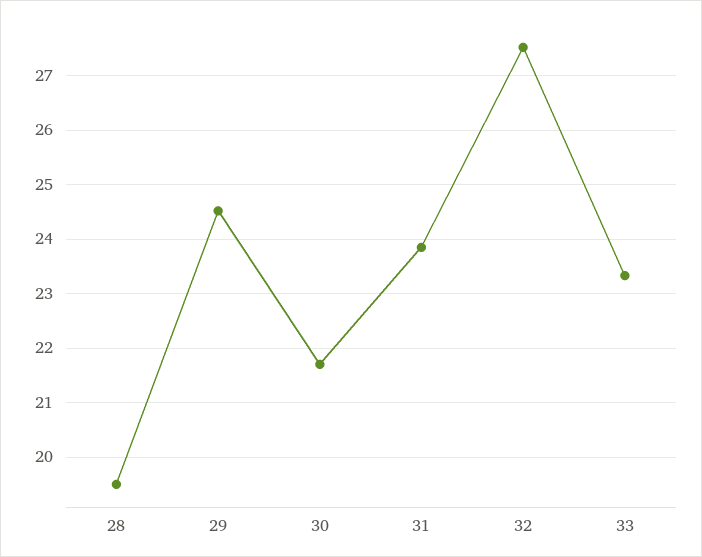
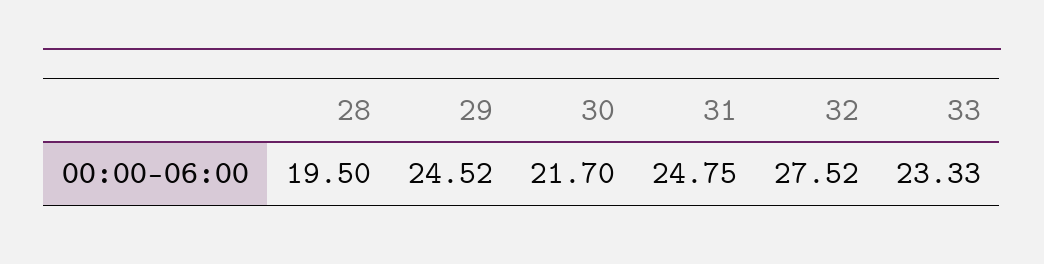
  {
    "28": 19.5,
    "29": 24.52,
    "30": 21.7,
-   "31": 23.8,
+   "31": 24.75,
    "32": 27.52,
    "33": 23.33
  }

